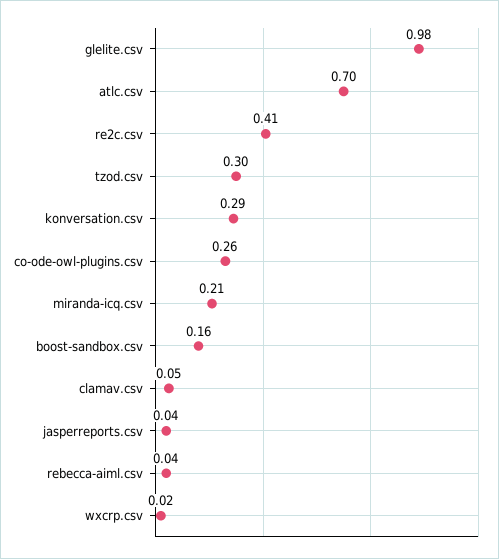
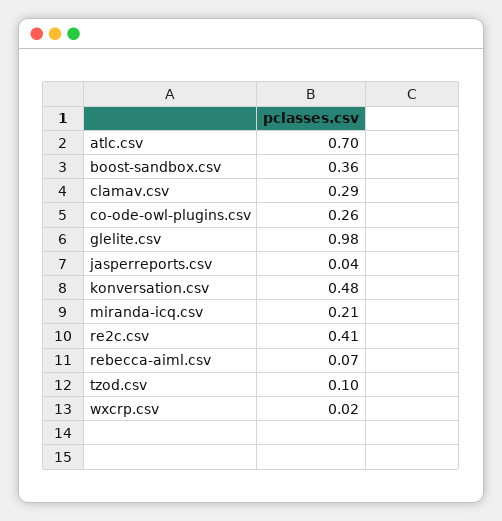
  {
    "glelite.csv": 0.98,
    "atlc.csv": 0.7,
    "re2c.csv": 0.41,
-   "tzod.csv": 0.3,
+   "tzod.csv": 0.1,
-   "konversation.csv": 0.29,
+   "konversation.csv": 0.48,
    "co-ode-owl-plugins.csv": 0.26,
    "miranda-icq.csv": 0.21,
-   "boost-sandbox.csv": 0.16,
+   "boost-sandbox.csv": 0.36,
-   "clamav.csv": 0.05,
+   "clamav.csv": 0.29,
    "jasperreports.csv": 0.04,
-   "rebecca-aiml.csv": 0.04,
+   "rebecca-aiml.csv": 0.07,
    "wxcrp.csv": 0.02
  }

